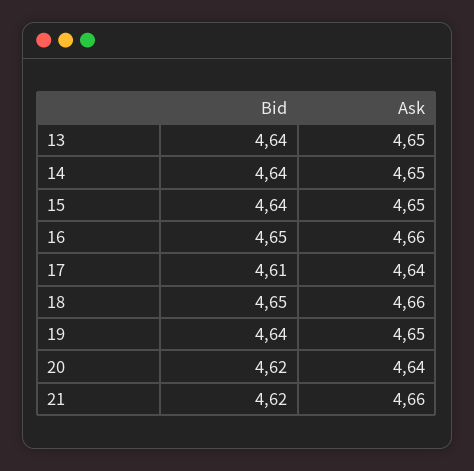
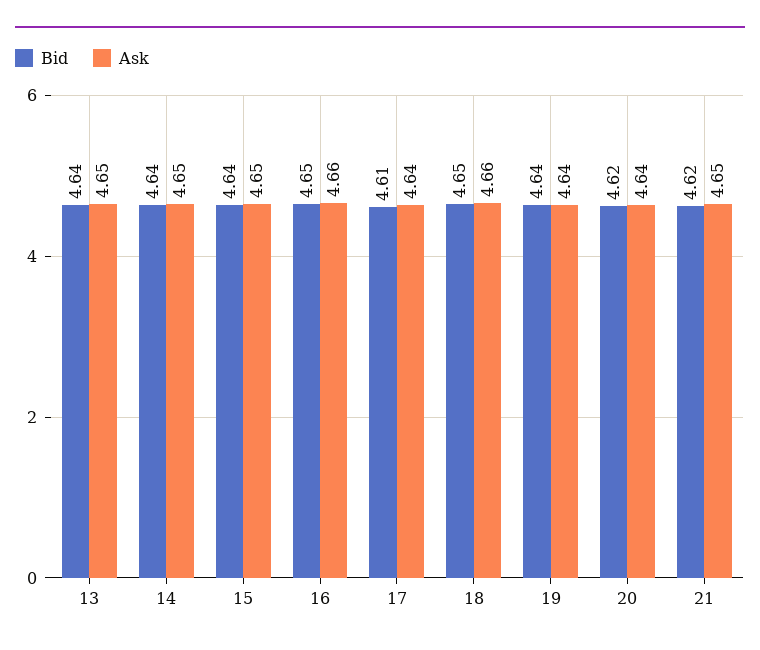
  {
    "Bid": {
      "13": 4.64,
      "14": 4.64,
      "15": 4.64,
      "16": 4.65,
      "17": 4.61,
      "18": 4.65,
      "19": 4.64,
      "20": 4.62,
      "21": 4.62
    },
    "Ask": {
      "13": 4.65,
      "14": 4.65,
      "15": 4.65,
      "16": 4.66,
      "17": 4.64,
      "18": 4.66,
-     "19": 4.65,
+     "19": 4.64,
      "20": 4.64,
-     "21": 4.66
+     "21": 4.65
    }
  }

